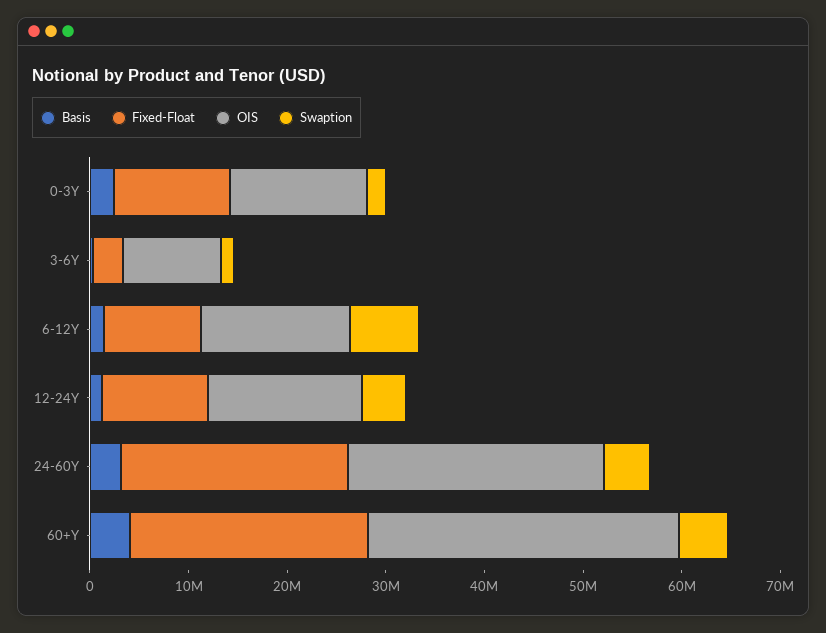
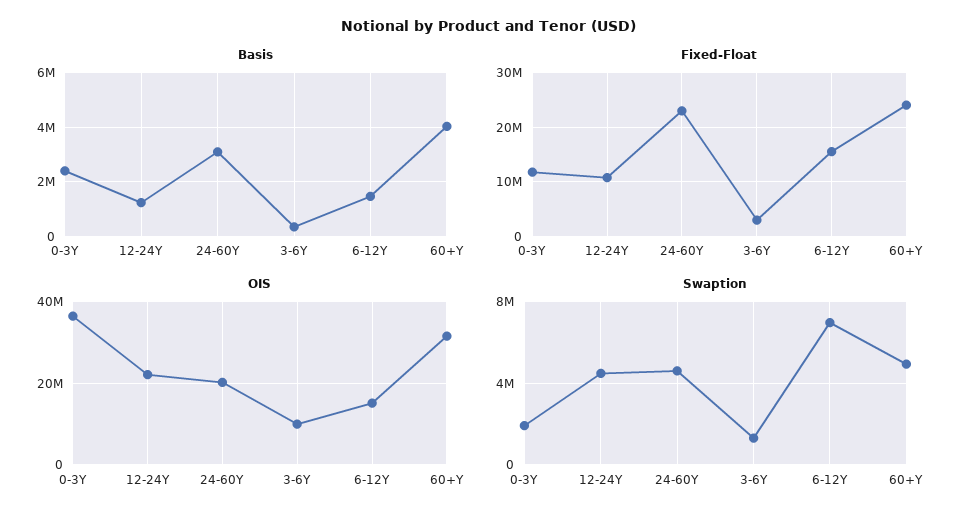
  {
    "Basis": {
      "0-3Y": 2500000,
      "3-6Y": 250000,
      "6-12Y": 1500000,
      "12-24Y": 1250000,
      "24-60Y": 3000000,
      "60+Y": 4000000
    },
    "Fixed-Float": {
      "0-3Y": 12000000,
      "3-6Y": 2000000,
-     "6-12Y": 10000000,
+     "6-12Y": 16000000,
      "12-24Y": 10000000,
      "24-60Y": 24000000,
      "60+Y": 24000000
    },
    "OIS": {
-     "0-3Y": 14000000,
+     "0-3Y": 36000000,
      "3-6Y": 10000000,
      "6-12Y": 16000000,
-     "12-24Y": 16000000,
+     "12-24Y": 22000000,
-     "24-60Y": 26000000,
+     "24-60Y": 20000000,
      "60+Y": 32000000
    },
    "Swaption": {
      "0-3Y": 2000000,
      "3-6Y": 1500000,
      "6-12Y": 7000000,
      "12-24Y": 4500000,
      "24-60Y": 4500000,
      "60+Y": 5000000
    }
  }

